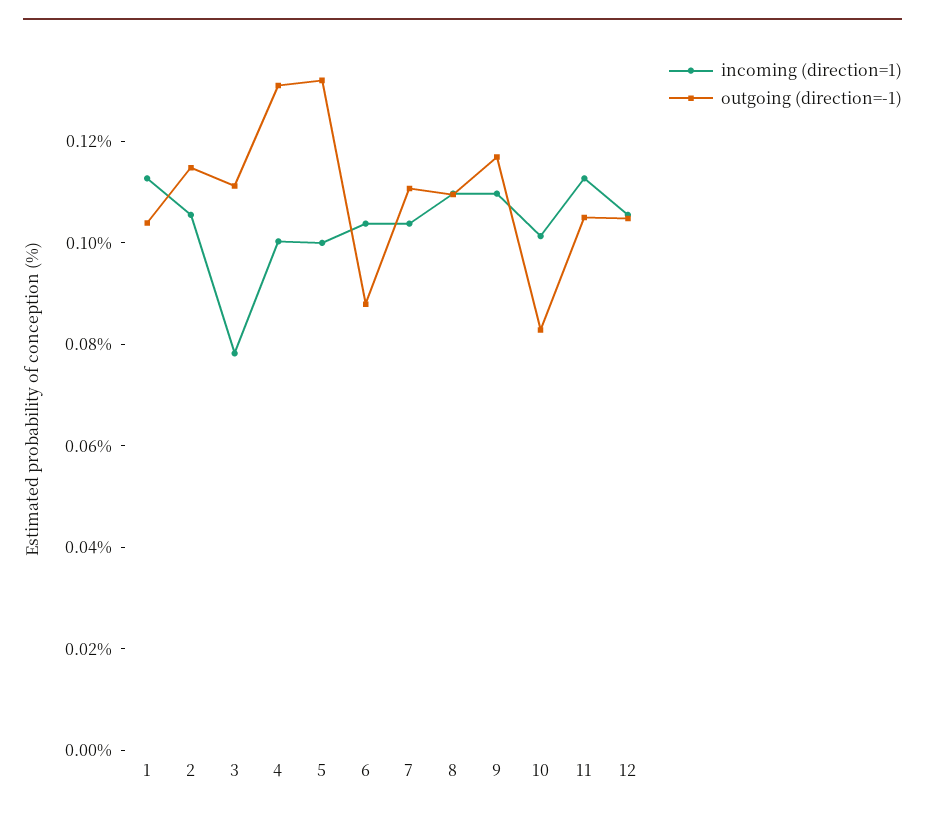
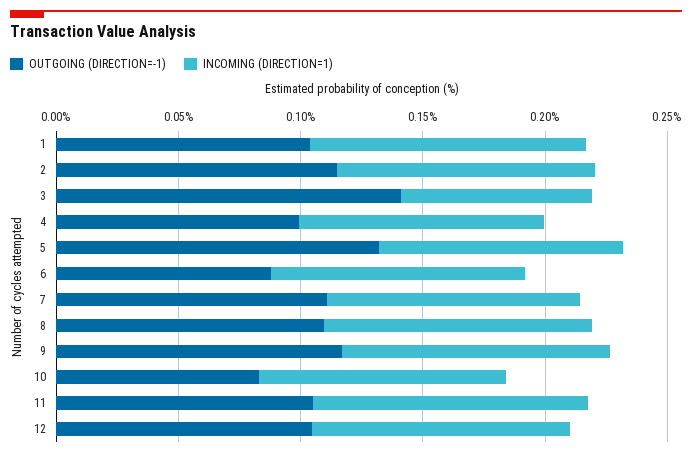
  {
    "incoming (direction=1)": {
      "1": 0.115,
      "2": 0.105,
      "3": 0.08,
      "4": 0.1,
      "5": 0.1,
      "6": 0.105,
      "7": 0.105,
      "8": 0.11,
      "9": 0.11,
      "10": 0.1,
      "11": 0.115,
      "12": 0.105
    },
    "outgoing (direction=-1)": {
      "1": 0.105,
      "2": 0.115,
-     "3": 0.11,
+     "3": 0.14,
-     "4": 0.13,
+     "4": 0.1,
      "5": 0.13,
      "6": 0.09,
      "7": 0.11,
      "8": 0.11,
      "9": 0.115,
      "10": 0.085,
      "11": 0.105,
      "12": 0.105
    }
  }

